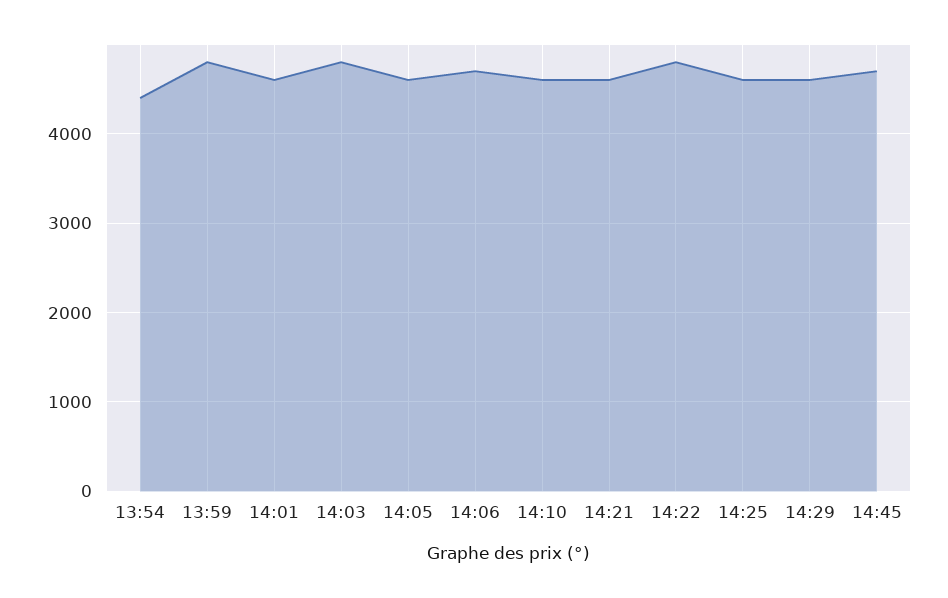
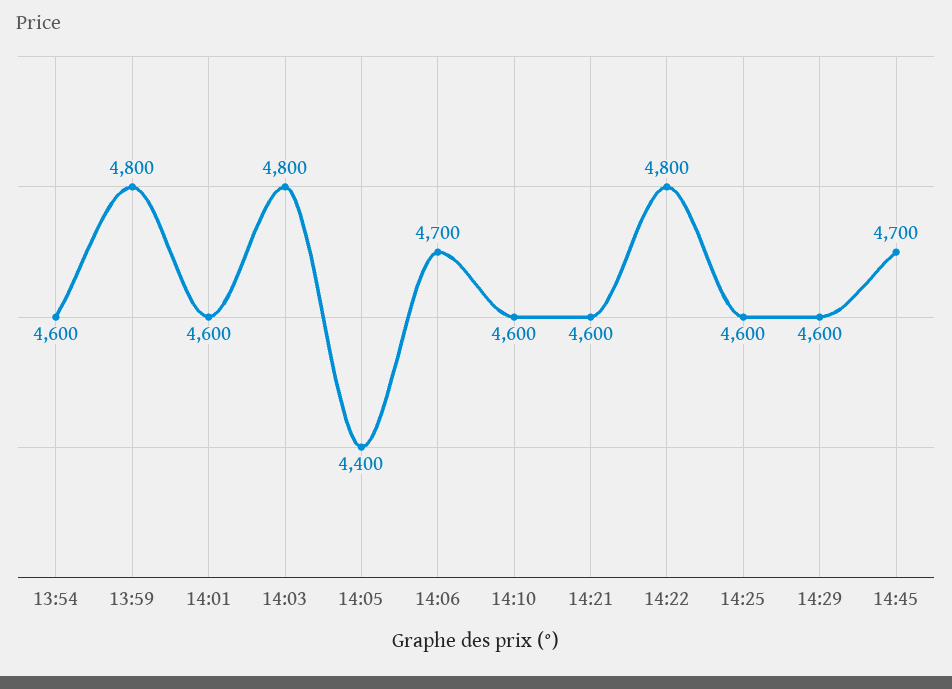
  {
-   "13:54": 4400,
+   "13:54": 4600,
    "13:59": 4800,
    "14:01": 4600,
    "14:03": 4800,
-   "14:05": 4600,
+   "14:05": 4400,
    "14:06": 4700,
    "14:10": 4600,
    "14:21": 4600,
    "14:22": 4800,
    "14:25": 4600,
    "14:29": 4600,
    "14:45": 4700
  }

